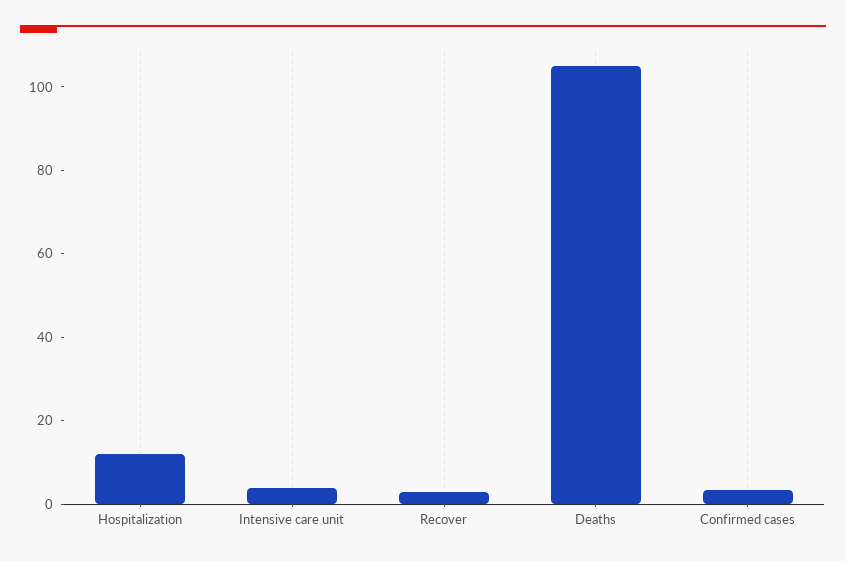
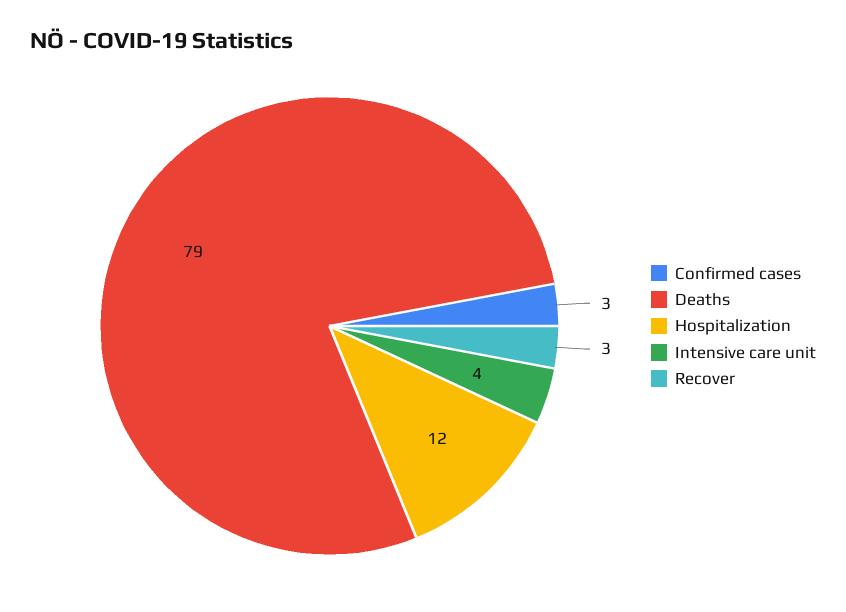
  {
    "Hospitalization": 12,
    "Intensive care unit": 4,
    "Recover": 3,
-   "Deaths": 105,
+   "Deaths": 79,
    "Confirmed cases": 3
  }

